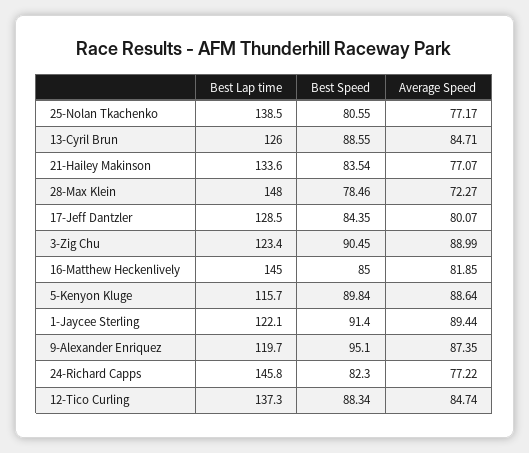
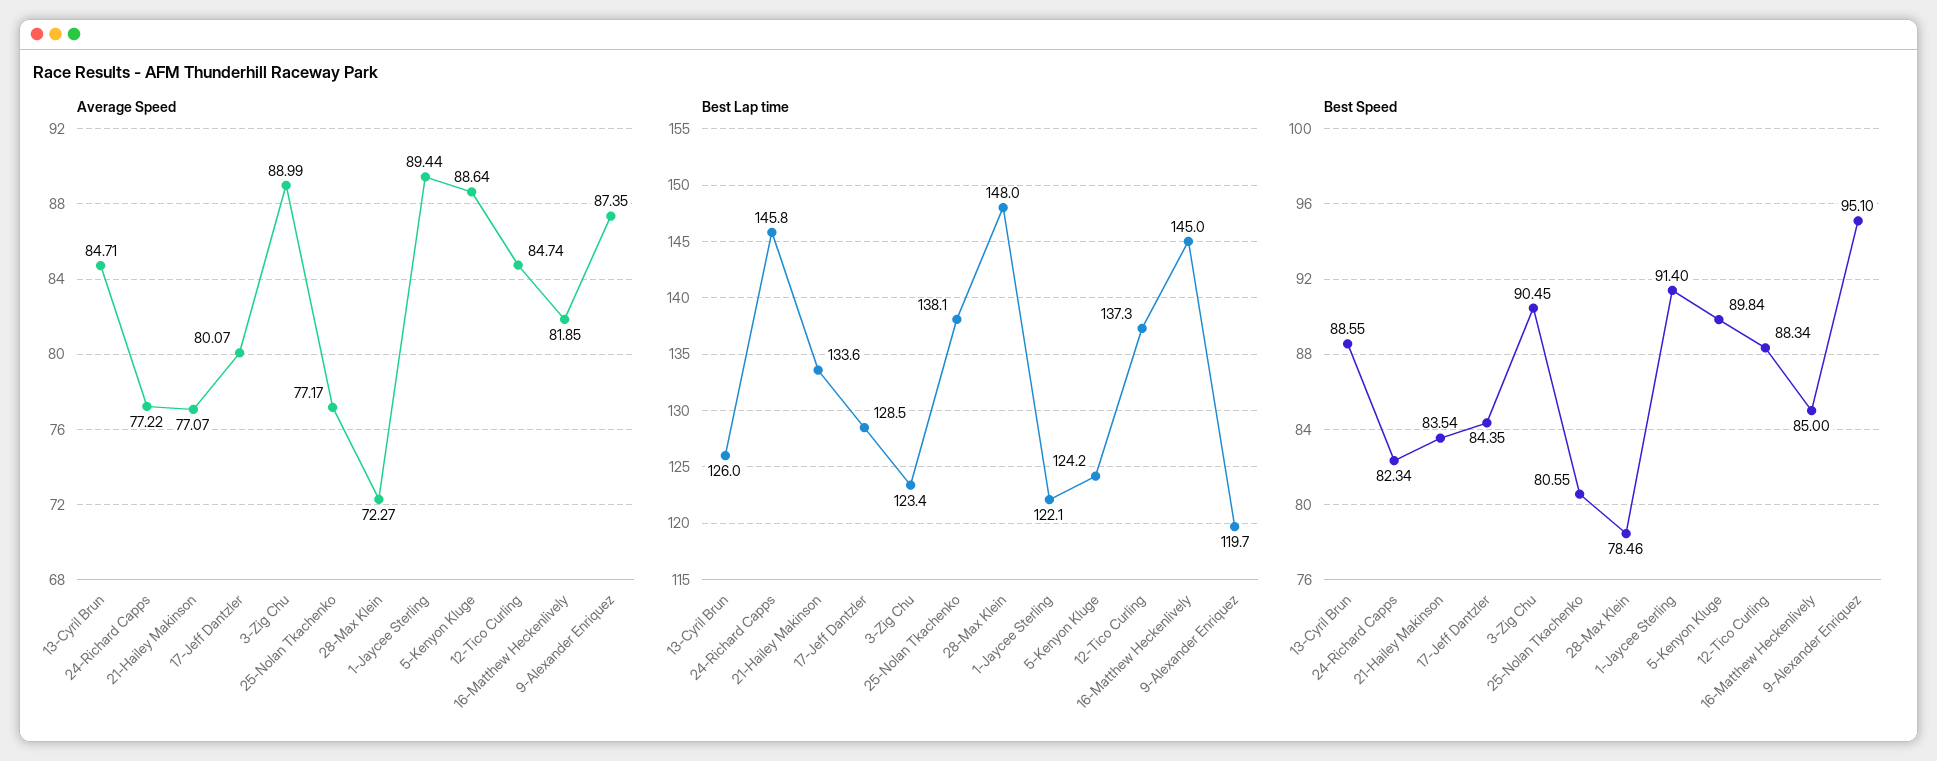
  {
    "Best Lap time": {
-     "25-Nolan Tkachenko": 138.5,
+     "25-Nolan Tkachenko": 138.1,
      "13-Cyril Brun": 126,
      "21-Hailey Makinson": 133.6,
      "28-Max Klein": 148,
      "17-Jeff Dantzler": 128.5,
      "3-Zig Chu": 123.4,
      "16-Matthew Heckenlively": 145,
-     "5-Kenyon Kluge": 115.7,
+     "5-Kenyon Kluge": 124.2,
      "1-Jaycee Sterling": 122.1,
      "9-Alexander Enriquez": 119.7,
      "24-Richard Capps": 145.8,
      "12-Tico Curling": 137.3
    },
    "Best Speed": {
      "25-Nolan Tkachenko": 80.55,
      "13-Cyril Brun": 88.55,
      "21-Hailey Makinson": 83.54,
      "28-Max Klein": 78.46,
      "17-Jeff Dantzler": 84.35,
      "3-Zig Chu": 90.45,
      "16-Matthew Heckenlively": 85,
      "5-Kenyon Kluge": 89.84,
      "1-Jaycee Sterling": 91.4,
      "9-Alexander Enriquez": 95.1,
-     "24-Richard Capps": 82.3,
+     "24-Richard Capps": 82.34,
      "12-Tico Curling": 88.34
    },
    "Average Speed": {
      "25-Nolan Tkachenko": 77.17,
      "13-Cyril Brun": 84.71,
      "21-Hailey Makinson": 77.07,
      "28-Max Klein": 72.27,
      "17-Jeff Dantzler": 80.07,
      "3-Zig Chu": 88.99,
      "16-Matthew Heckenlively": 81.85,
      "5-Kenyon Kluge": 88.64,
      "1-Jaycee Sterling": 89.44,
      "9-Alexander Enriquez": 87.35,
      "24-Richard Capps": 77.22,
      "12-Tico Curling": 84.74
    }
  }

